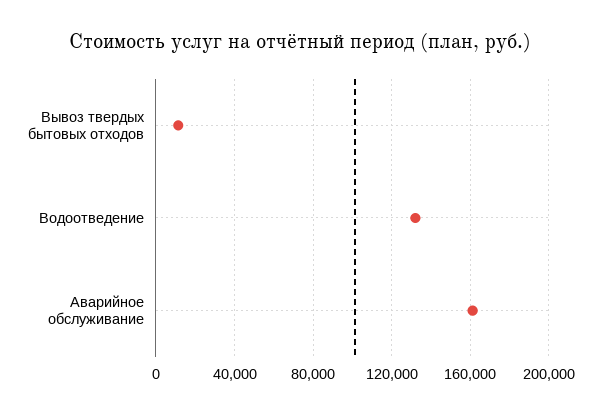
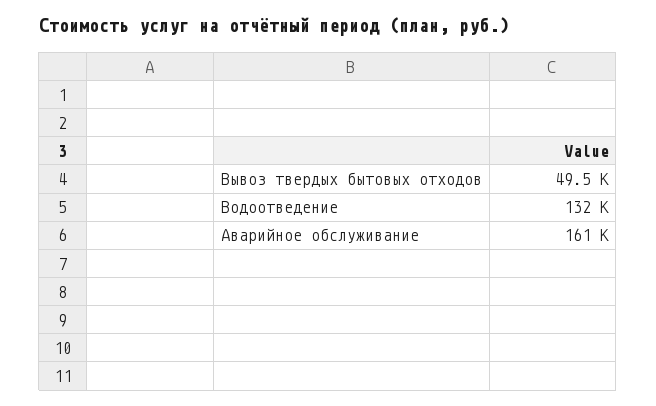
  {
-   "Вывоз твердых бытовых отходов": 10000,
+   "Вывоз твердых бытовых отходов": 49500,
    "Водоотведение": 132000,
    "Аварийное обслуживание": 161000
  }

